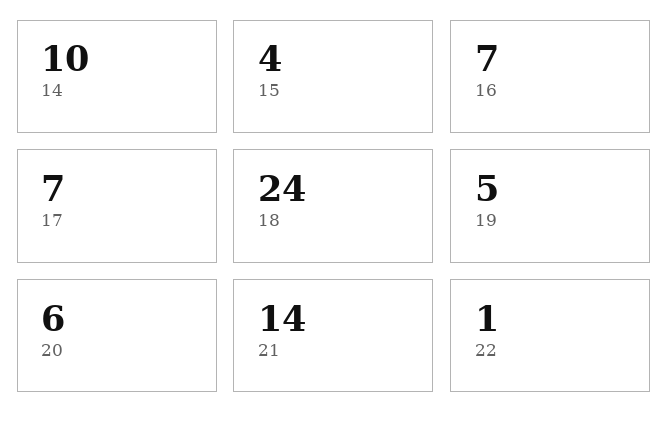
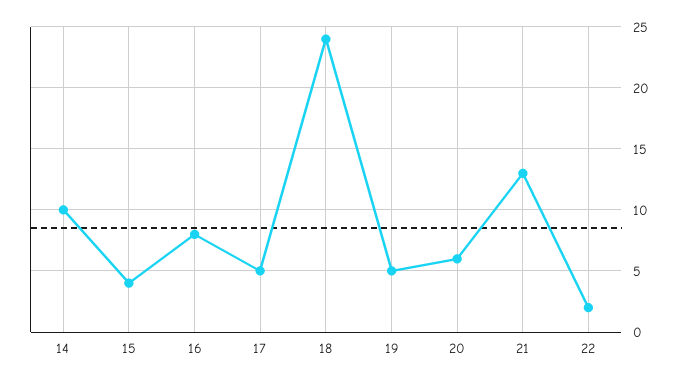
  {
    "14": 10,
    "15": 4,
-   "16": 7,
+   "16": 8,
-   "17": 7,
+   "17": 5,
    "18": 24,
    "19": 5,
    "20": 6,
-   "21": 14,
+   "21": 13,
-   "22": 1
+   "22": 2
  }

